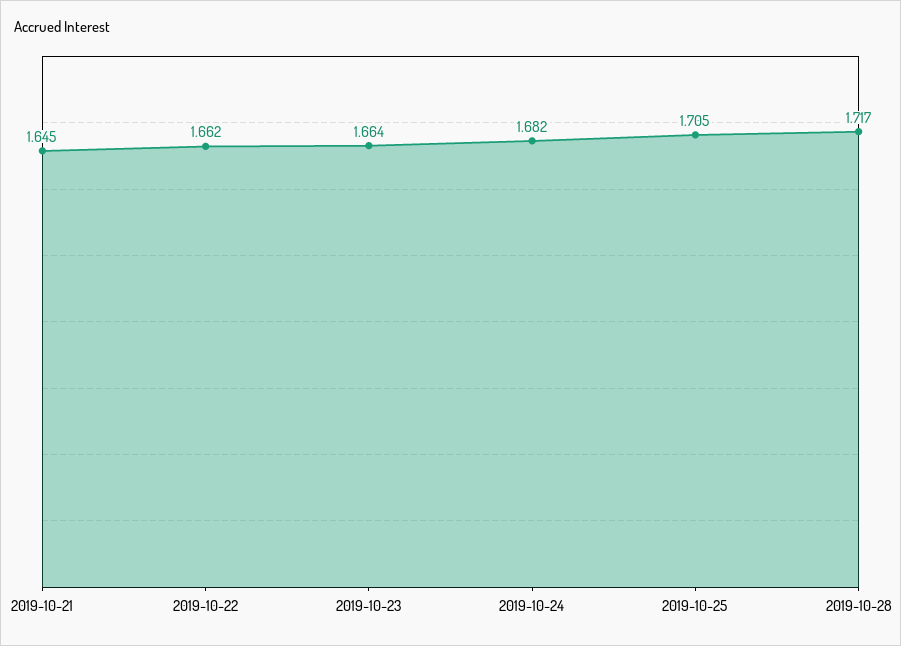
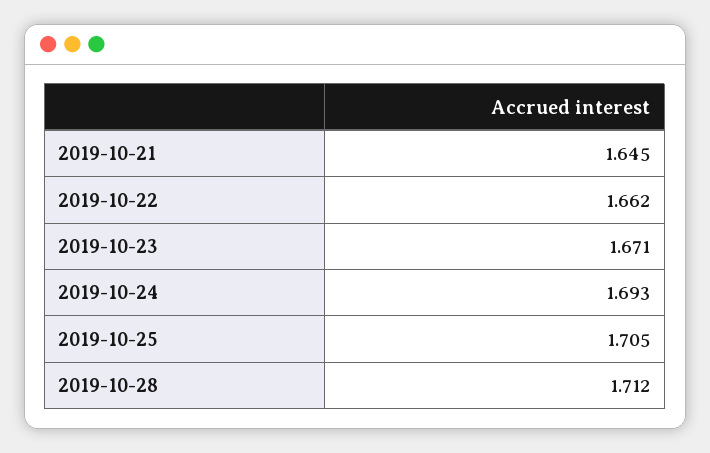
  {
    "2019-10-21": 1.645,
    "2019-10-22": 1.662,
-   "2019-10-23": 1.664,
+   "2019-10-23": 1.671,
-   "2019-10-24": 1.682,
+   "2019-10-24": 1.693,
    "2019-10-25": 1.705,
-   "2019-10-28": 1.717
+   "2019-10-28": 1.712
  }

